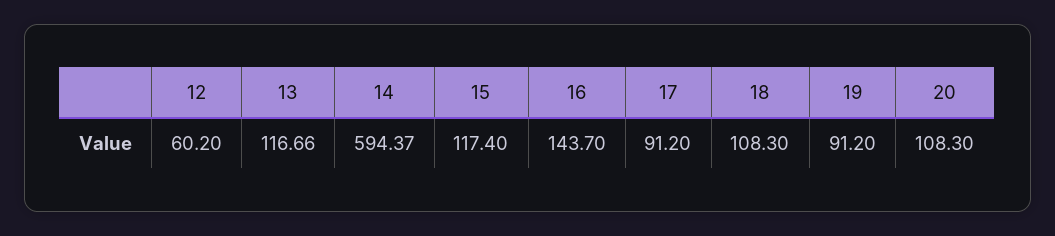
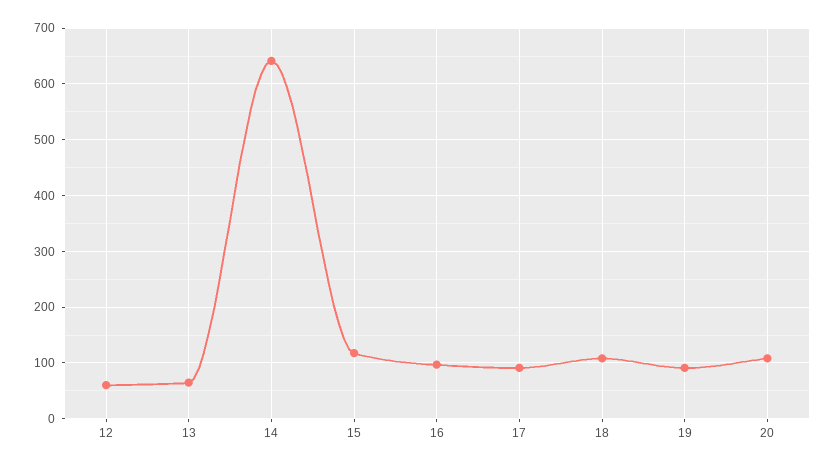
  {
    "12": 60.2,
-   "13": 116.66,
+   "13": 60,
-   "14": 594.37,
+   "14": 640,
    "15": 117.4,
-   "16": 143.7,
+   "16": 100,
    "17": 91.2,
    "18": 108.3,
    "19": 91.2,
    "20": 108.3
  }

